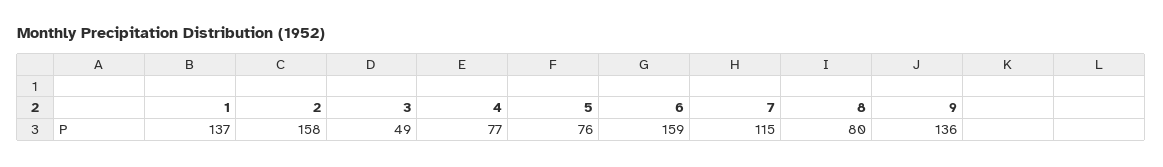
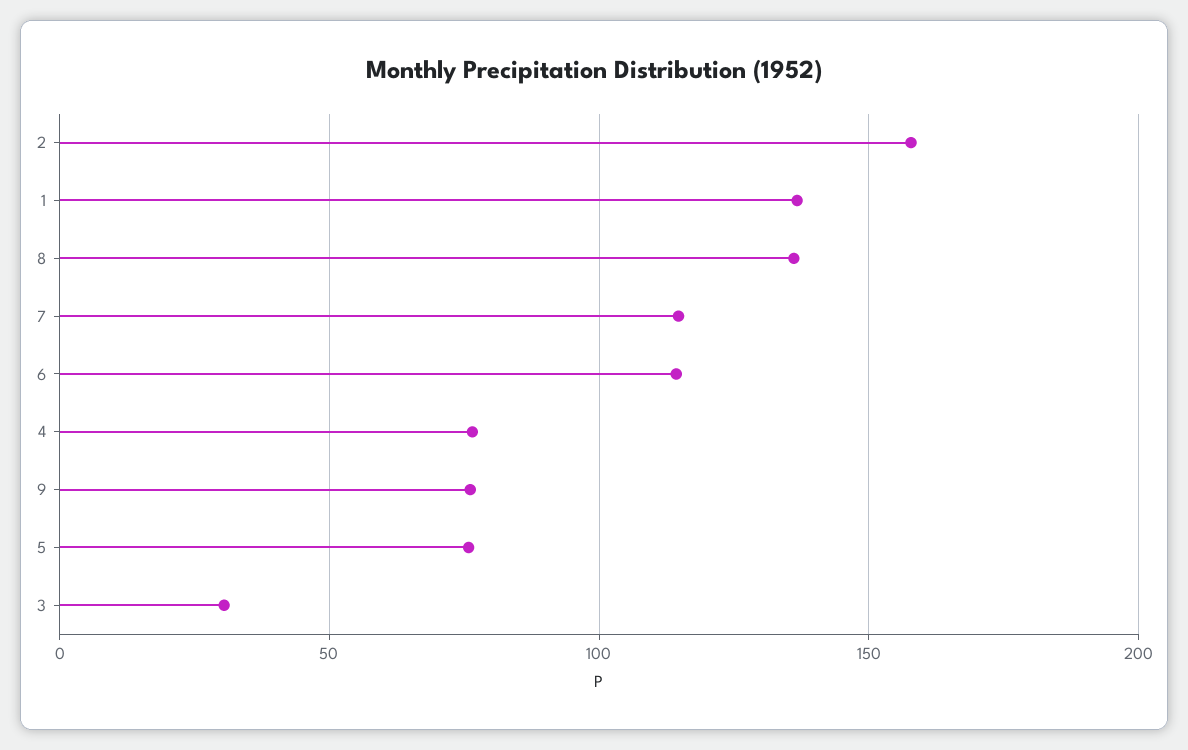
  {
    "1": 137,
    "2": 158,
-   "3": 49,
+   "3": 30,
    "4": 77,
    "5": 76,
-   "6": 159,
+   "6": 115,
    "7": 115,
-   "8": 80,
+   "8": 135,
-   "9": 136
+   "9": 75
  }

